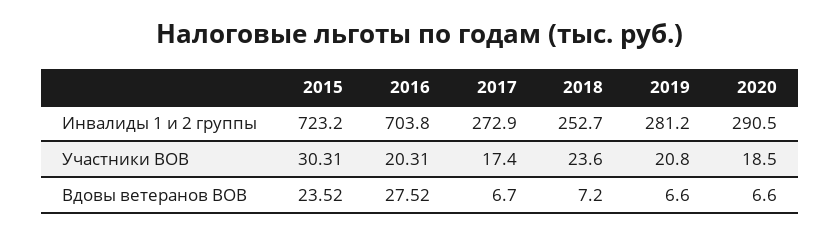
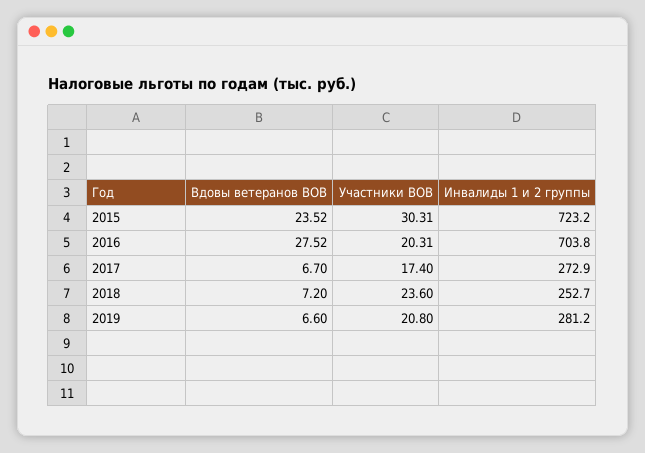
  {
    "2015": {
      "Инвалиды 1 и 2 группы": 723.2,
      "Участники ВОВ": 30.31,
      "Вдовы ветеранов ВОВ": 23.52
    },
    "2016": {
      "Инвалиды 1 и 2 группы": 703.8,
      "Участники ВОВ": 20.31,
      "Вдовы ветеранов ВОВ": 27.52
    },
    "2017": {
      "Инвалиды 1 и 2 группы": 272.9,
      "Участники ВОВ": 17.4,
      "Вдовы ветеранов ВОВ": 6.7
    },
    "2018": {
      "Инвалиды 1 и 2 группы": 252.7,
      "Участники ВОВ": 23.6,
      "Вдовы ветеранов ВОВ": 7.2
    },
    "2019": {
      "Инвалиды 1 и 2 группы": 281.2,
      "Участники ВОВ": 20.8,
      "Вдовы ветеранов ВОВ": 6.6
-   },
+   }
-   "2020": {
-     "Инвалиды 1 и 2 группы": 290.5,
-     "Участники ВОВ": 18.5,
-     "Вдовы ветеранов ВОВ": 6.6
-   }
  }

